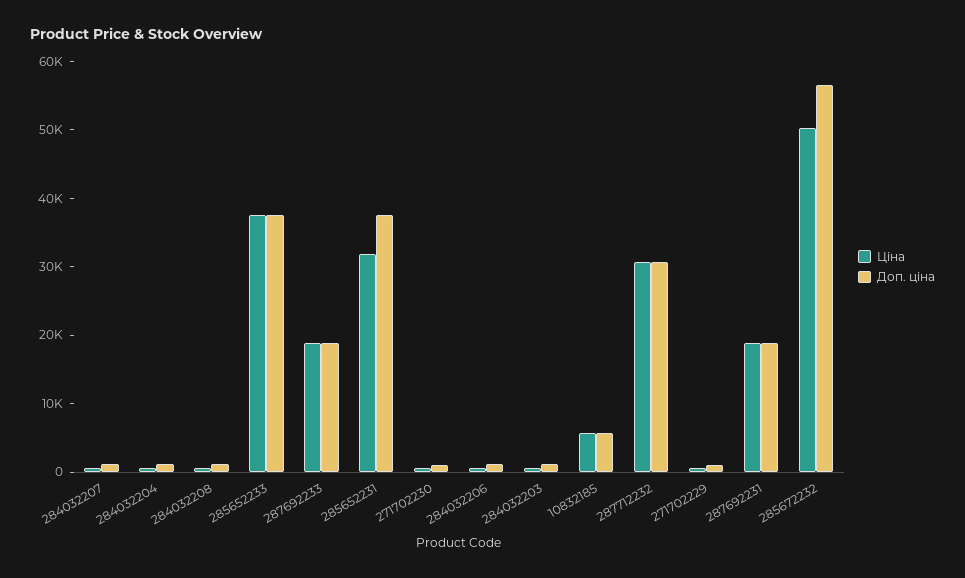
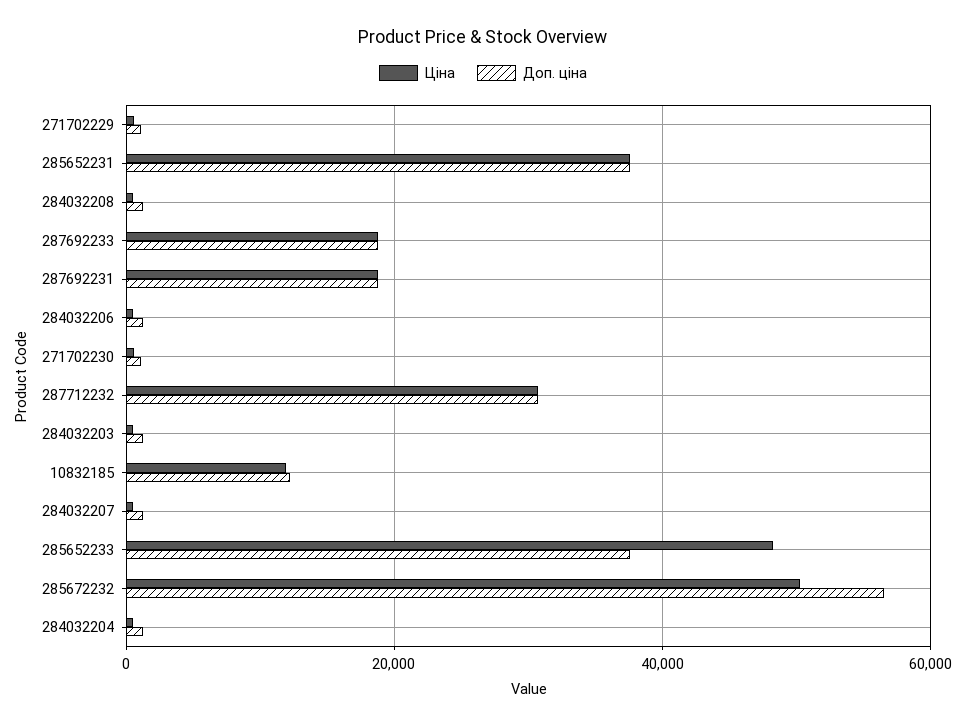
  {
    "Ціна": {
      "284032207": 0,
      "284032204": 0,
      "284032208": 0,
-     "285652233": 38000,
+     "285652233": 48000,
      "287692233": 18000,
-     "285652231": 32000,
+     "285652231": 38000,
      "271702230": 0,
      "284032206": 0,
      "284032203": 0,
-     "10832185": 6000,
+     "10832185": 12000,
      "287712232": 30000,
      "271702229": 0,
      "287692231": 18000,
      "285672232": 50000
    },
    "Доп. ціна": {
      "284032207": 2000,
      "284032204": 2000,
      "284032208": 2000,
      "285652233": 38000,
      "287692233": 18000,
      "285652231": 38000,
      "271702230": 2000,
      "284032206": 2000,
      "284032203": 2000,
-     "10832185": 6000,
+     "10832185": 12000,
      "287712232": 30000,
      "271702229": 2000,
      "287692231": 18000,
      "285672232": 56000
    }
  }

